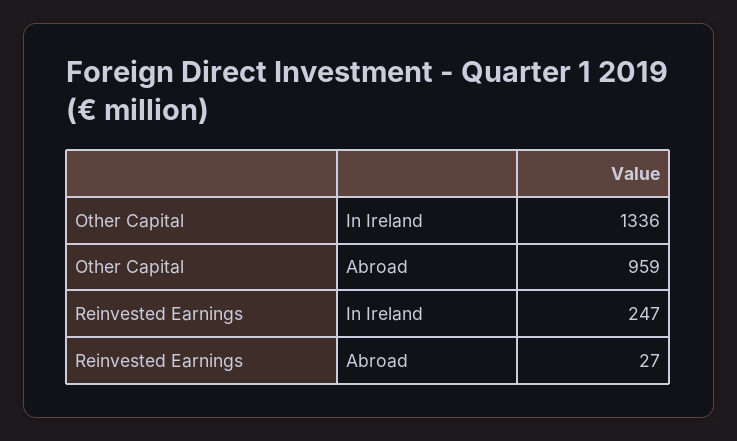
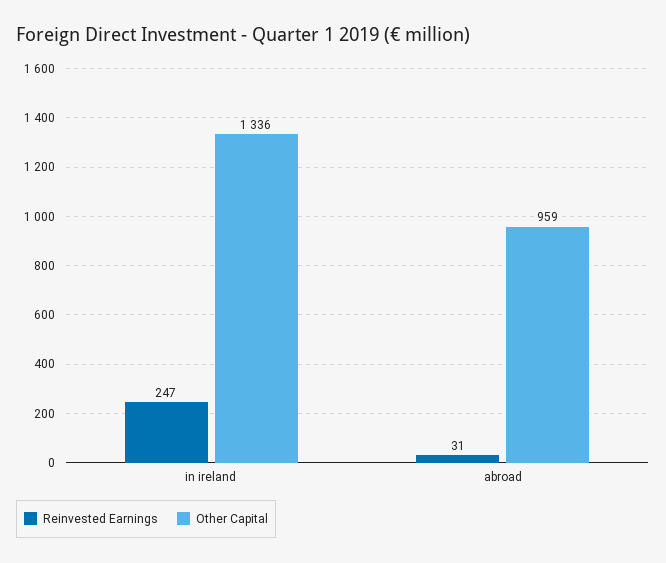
  {
    "Other Capital": {
      "In Ireland": 1336,
      "Abroad": 959
    },
    "Reinvested Earnings": {
      "In Ireland": 247,
-     "Abroad": 27
+     "Abroad": 31
    }
  }

